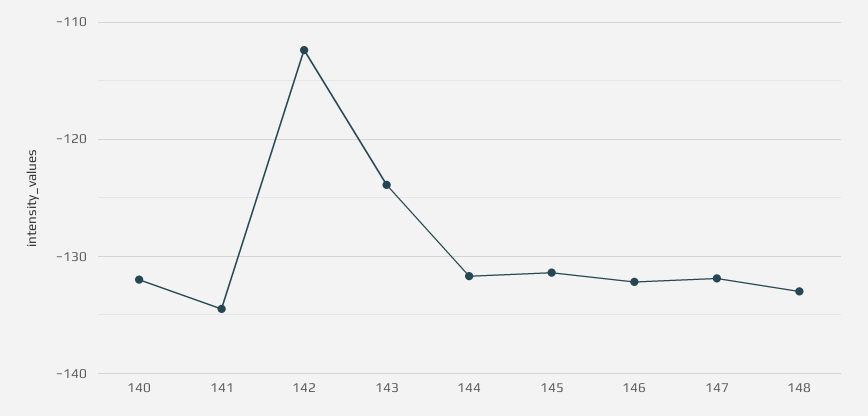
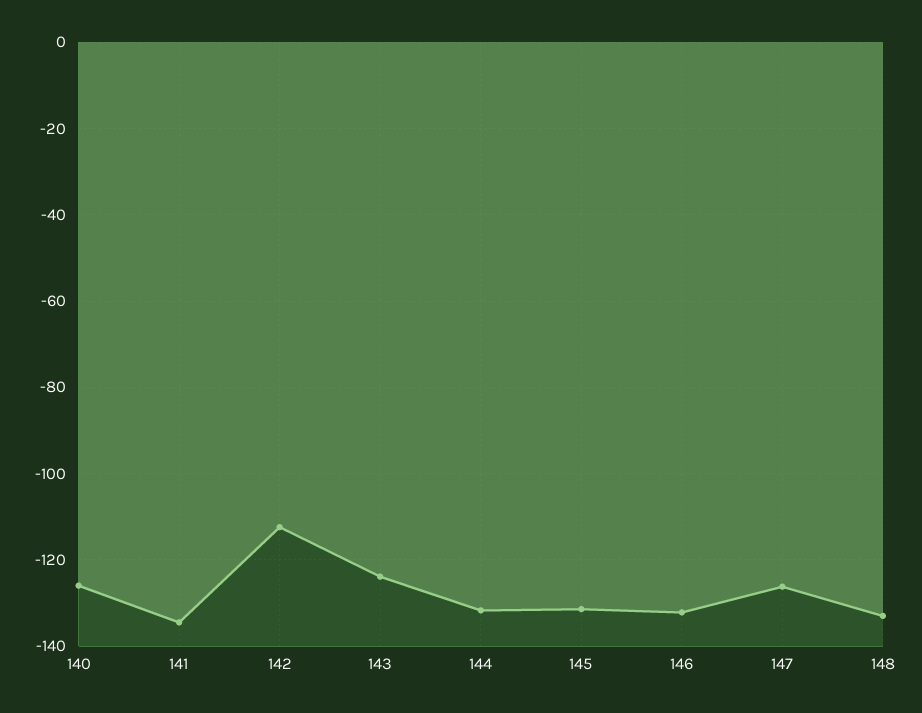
  {
-   "140": -132,
+   "140": -126,
    "141": -135,
    "142": -112,
    "143": -124,
    "144": -132,
    "145": -131,
    "146": -132,
-   "147": -132,
+   "147": -126,
    "148": -133
  }

